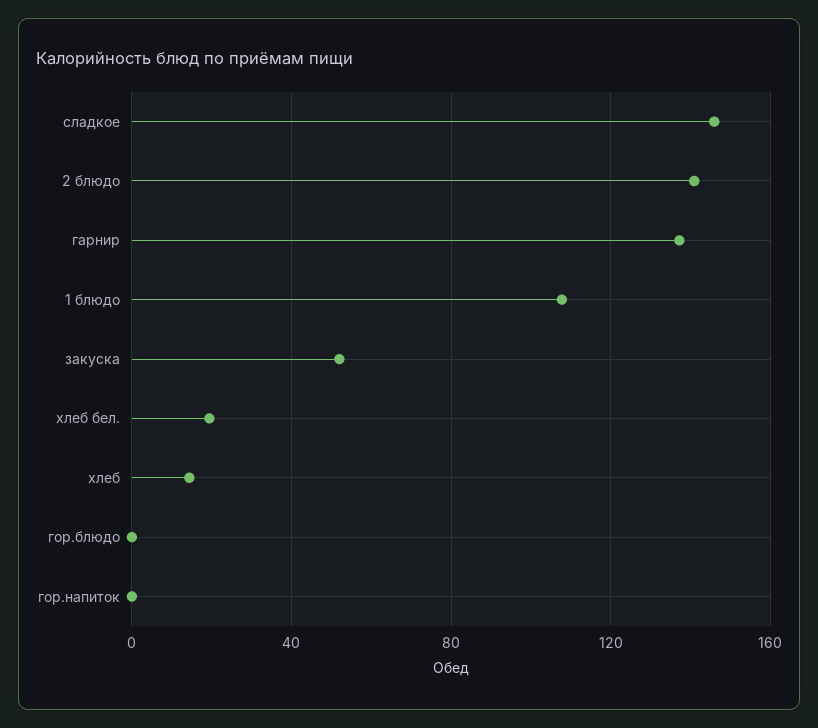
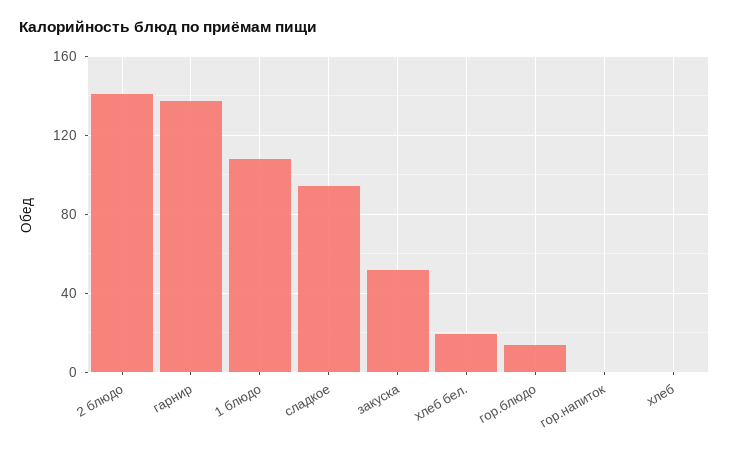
  {
-   "сладкое": 145,
+   "сладкое": 95,
    "2 блюдо": 140,
    "гарнир": 135,
    "1 блюдо": 110,
    "закуска": 50,
    "хлеб бел.": 20,
-   "хлеб": 15,
+   "хлеб": 0,
-   "гор.блюдо": 0,
+   "гор.блюдо": 15,
    "гор.напиток": 0
  }

